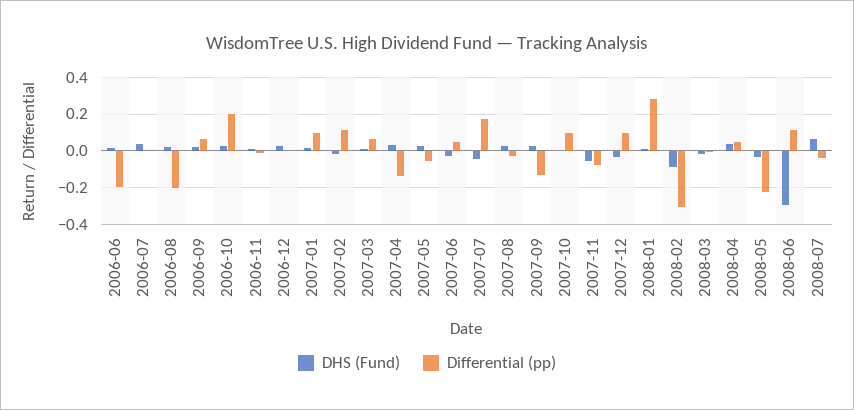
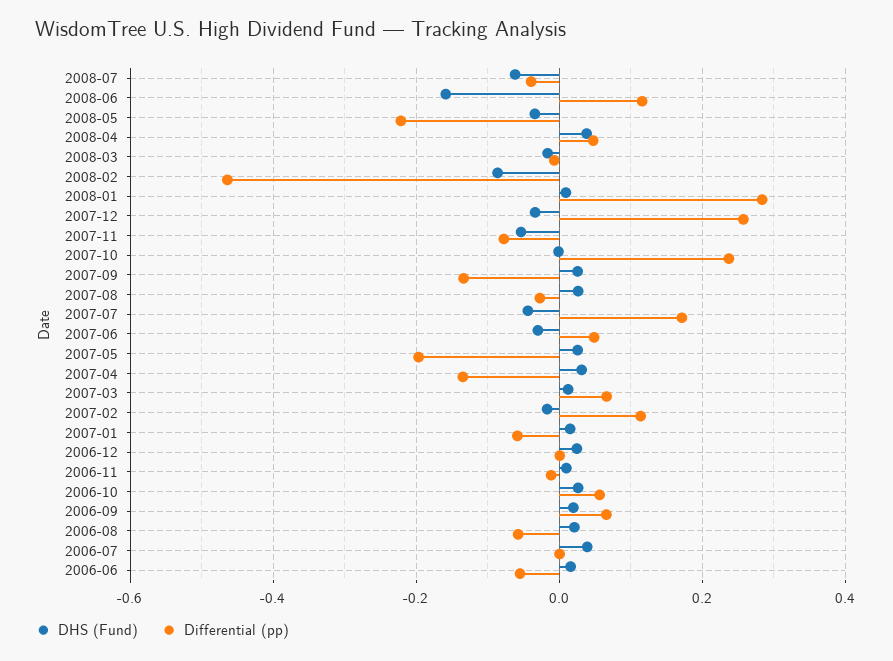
  {
    "DHS (Fund)": {
      "2006-06": 0.02,
      "2006-07": 0.04,
      "2006-08": 0.02,
      "2006-09": 0.02,
      "2006-10": 0.02,
      "2006-11": 0.02,
      "2006-12": 0.02,
      "2007-01": 0.02,
      "2007-02": -0.02,
      "2007-03": 0.02,
      "2007-04": 0.04,
      "2007-05": 0.02,
      "2007-06": -0.02,
      "2007-07": -0.04,
      "2007-08": 0.02,
      "2007-09": 0.02,
      "2007-10": 0,
      "2007-11": -0.06,
      "2007-12": -0.04,
      "2008-01": 0,
      "2008-02": -0.08,
      "2008-03": -0.02,
      "2008-04": 0.04,
      "2008-05": -0.04,
-     "2008-06": -0.3,
+     "2008-06": -0.16,
-     "2008-07": 0.05
+     "2008-07": -0.06
    },
    "Differential (pp)": {
-     "2006-06": -0.2,
+     "2006-06": -0.06,
      "2006-07": 0,
-     "2006-08": -0.2,
+     "2006-08": -0.06,
      "2006-09": 0.06,
-     "2006-10": 0.2,
+     "2006-10": 0.06,
      "2006-11": -0.02,
      "2006-12": 0,
-     "2007-01": 0.1,
+     "2007-01": -0.06,
      "2007-02": 0.12,
      "2007-03": 0.06,
      "2007-04": -0.14,
-     "2007-05": -0.05,
+     "2007-05": -0.2,
      "2007-06": 0.04,
      "2007-07": 0.18,
      "2007-08": -0.02,
      "2007-09": -0.14,
-     "2007-10": 0.1,
+     "2007-10": 0.24,
      "2007-11": -0.08,
-     "2007-12": 0.1,
+     "2007-12": 0.26,
      "2008-01": 0.28,
-     "2008-02": -0.3,
+     "2008-02": -0.46,
      "2008-03": 0,
      "2008-04": 0.04,
      "2008-05": -0.22,
      "2008-06": 0.12,
      "2008-07": -0.04
    }
  }

